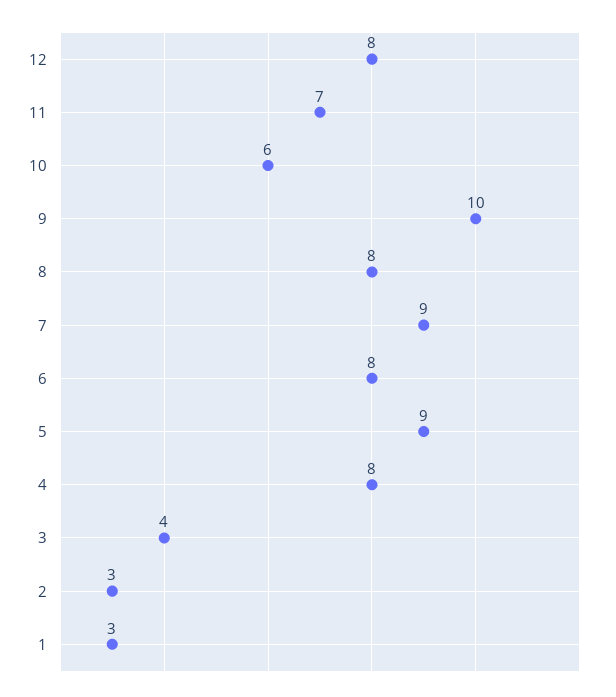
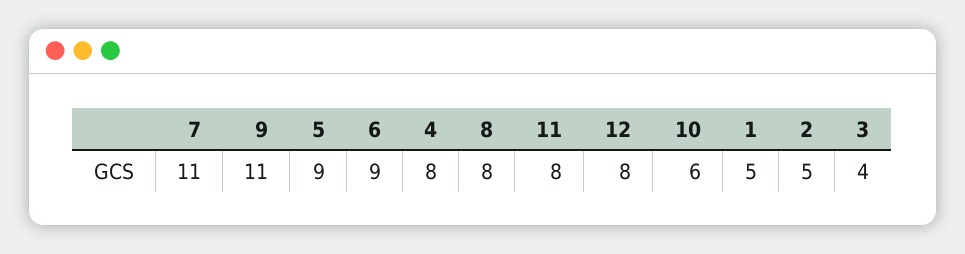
  {
    "12": 8,
-   "11": 7,
+   "11": 8,
    "10": 6,
-   "9": 10,
+   "9": 11,
    "8": 8,
-   "7": 9,
+   "7": 11,
-   "6": 8,
+   "6": 9,
    "5": 9,
    "4": 8,
    "3": 4,
-   "2": 3,
+   "2": 5,
-   "1": 3
+   "1": 5
  }

